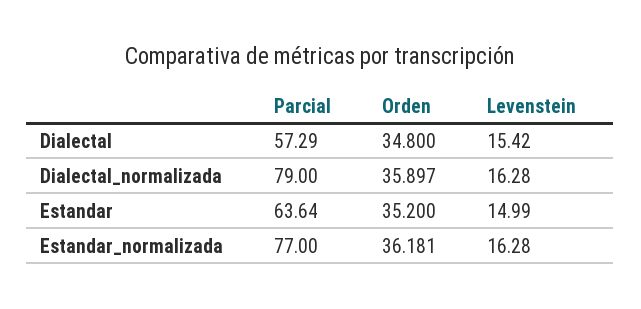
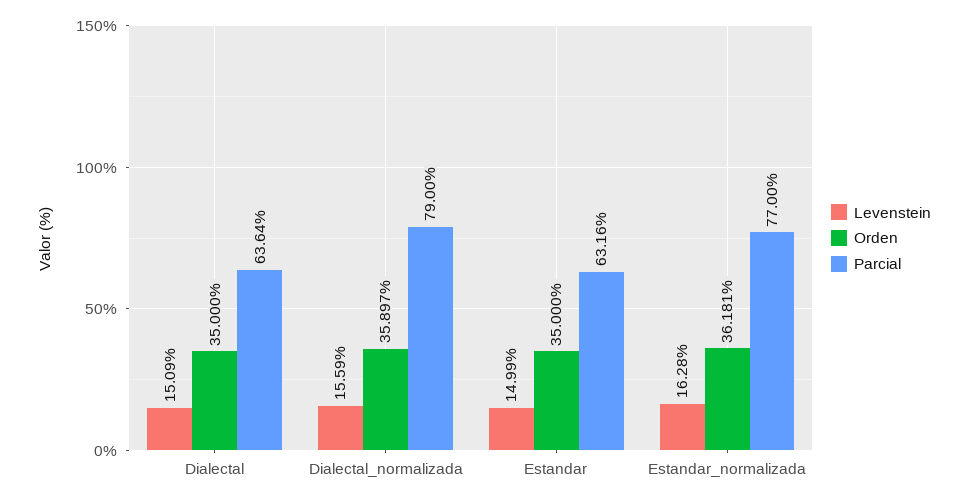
  {
    "Parcial": {
-     "Dialectal": 57.29,
+     "Dialectal": 63.64,
      "Dialectal_normalizada": 79,
-     "Estandar": 63.64,
+     "Estandar": 63.16,
      "Estandar_normalizada": 77
    },
    "Orden": {
-     "Dialectal": 34.8,
+     "Dialectal": 35,
      "Dialectal_normalizada": 35.897,
-     "Estandar": 35.2,
+     "Estandar": 35,
      "Estandar_normalizada": 36.181
    },
    "Levenstein": {
-     "Dialectal": 15.42,
+     "Dialectal": 15.09,
-     "Dialectal_normalizada": 16.28,
+     "Dialectal_normalizada": 15.59,
      "Estandar": 14.99,
      "Estandar_normalizada": 16.28
    }
  }

